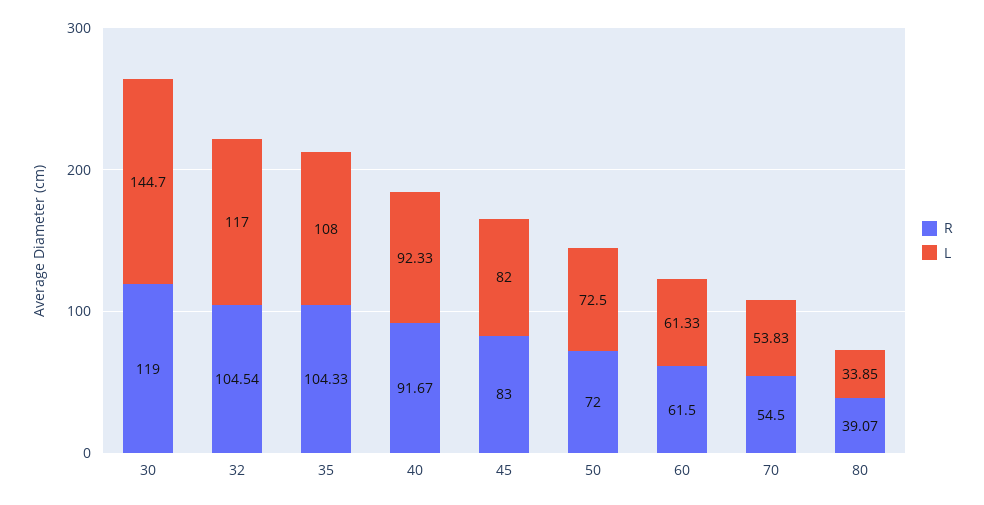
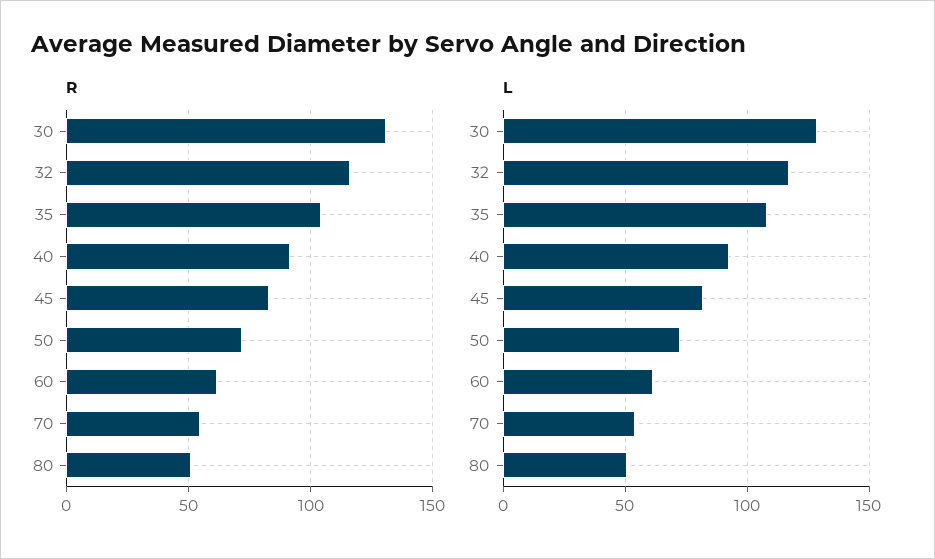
  {
    "R": {
-     "30": 119,
+     "30": 130,
-     "32": 104.54,
+     "32": 115,
      "35": 104.33,
      "40": 91.67,
      "45": 83,
      "50": 72,
      "60": 61.5,
      "70": 54.5,
-     "80": 39.07
+     "80": 50
    },
    "L": {
-     "30": 144.7,
+     "30": 130,
      "32": 117,
      "35": 108,
      "40": 92.33,
      "45": 82,
      "50": 72.5,
      "60": 61.33,
      "70": 53.83,
-     "80": 33.85
+     "80": 50
    }
  }

